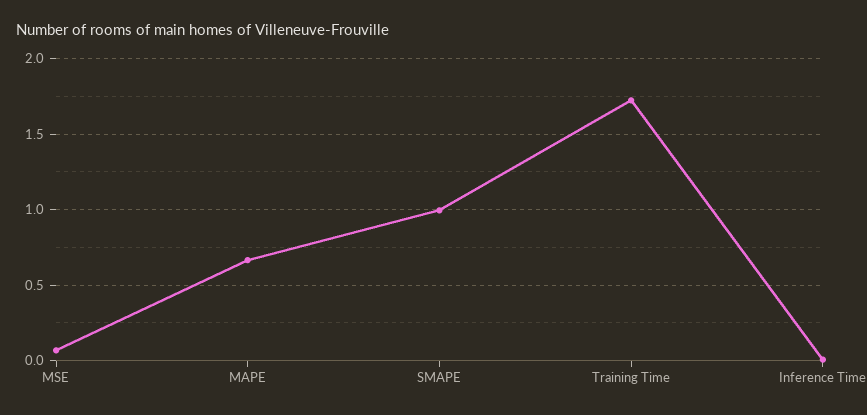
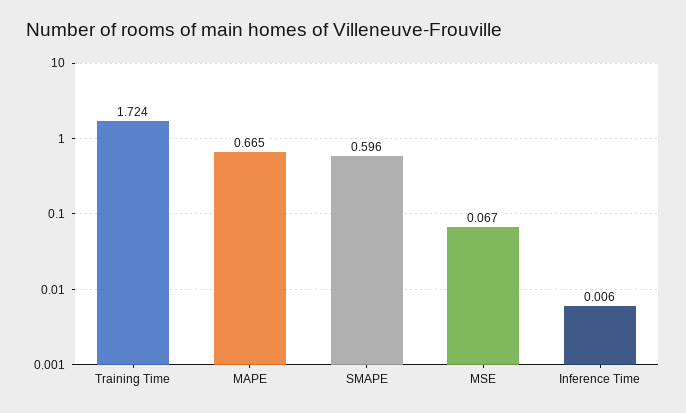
  {
    "MSE": 0.067,
    "MAPE": 0.665,
-   "SMAPE": 1,
+   "SMAPE": 0.596,
    "Training Time": 1.724,
    "Inference Time": 0.006
  }

